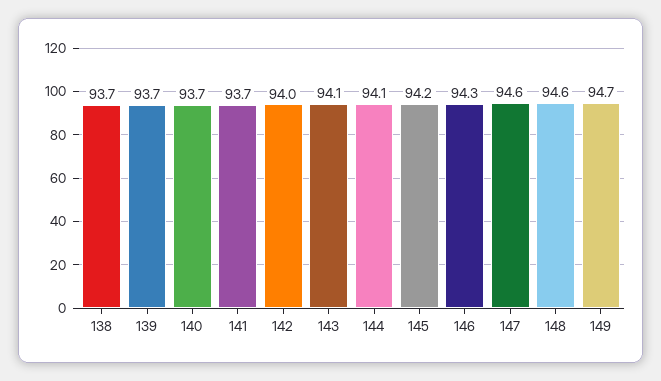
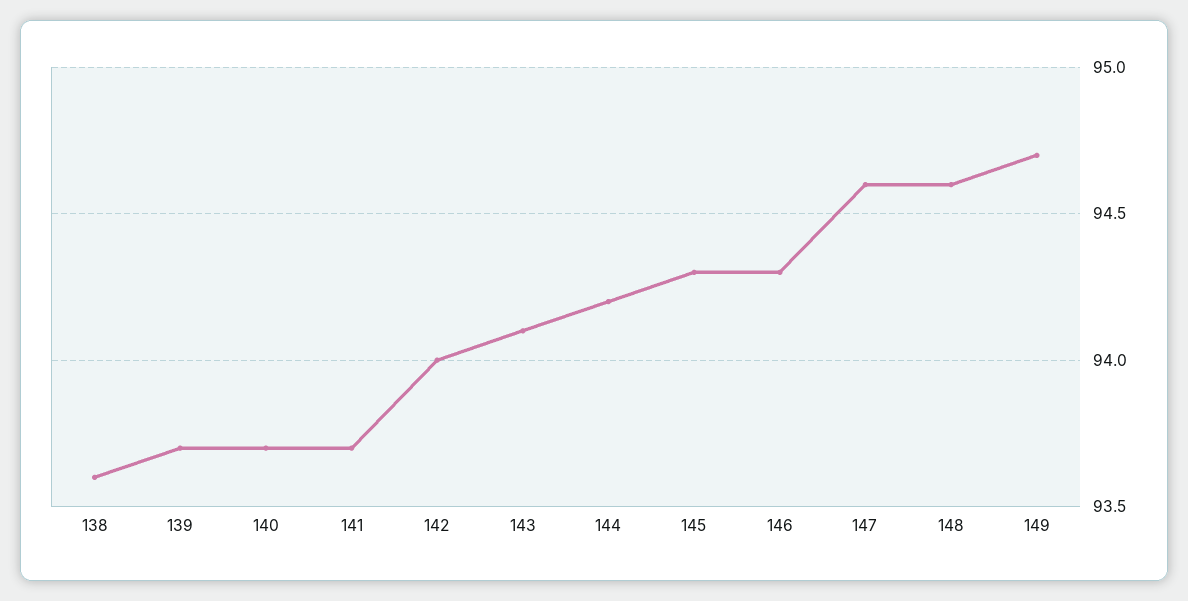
  {
-   "138": 93.7,
+   "138": 93.6,
    "139": 93.7,
    "140": 93.7,
    "141": 93.7,
    "142": 94,
    "143": 94.1,
-   "144": 94.1,
+   "144": 94.2,
-   "145": 94.2,
+   "145": 94.3,
    "146": 94.3,
    "147": 94.6,
    "148": 94.6,
    "149": 94.7
  }

